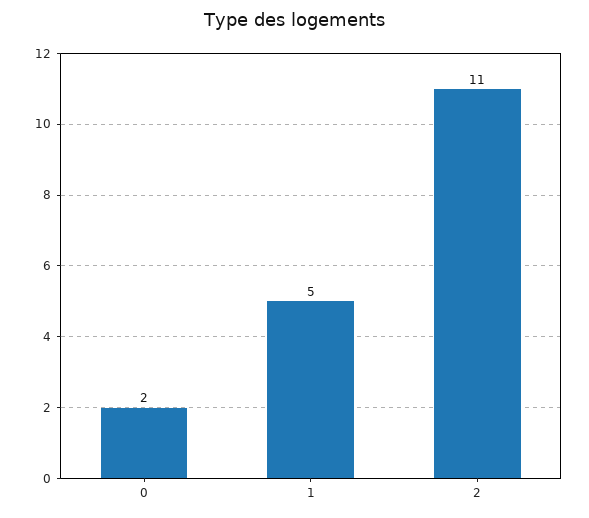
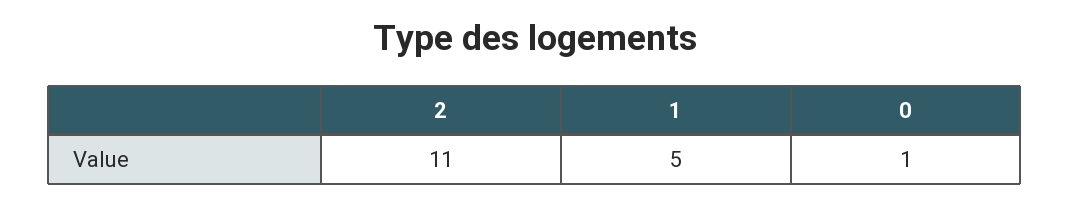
  {
-   "0": 2,
+   "0": 1,
    "1": 5,
    "2": 11
  }

